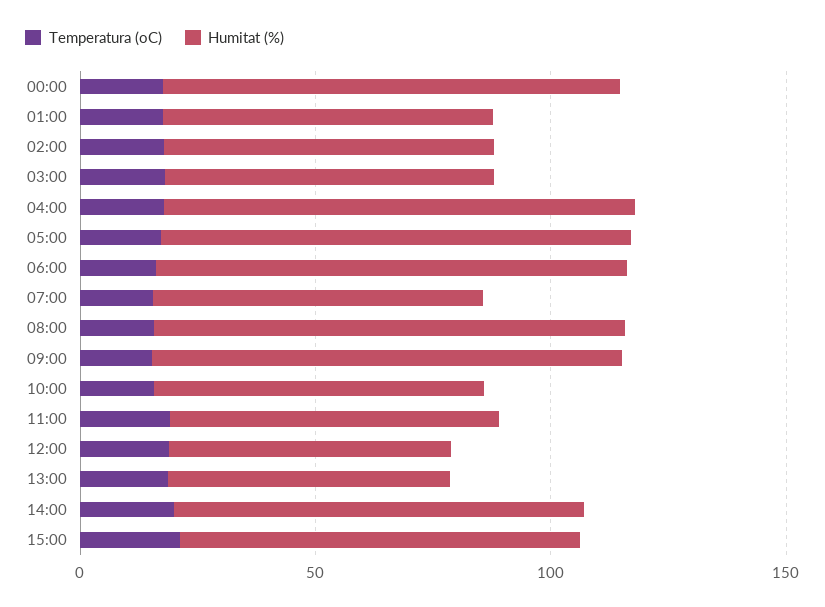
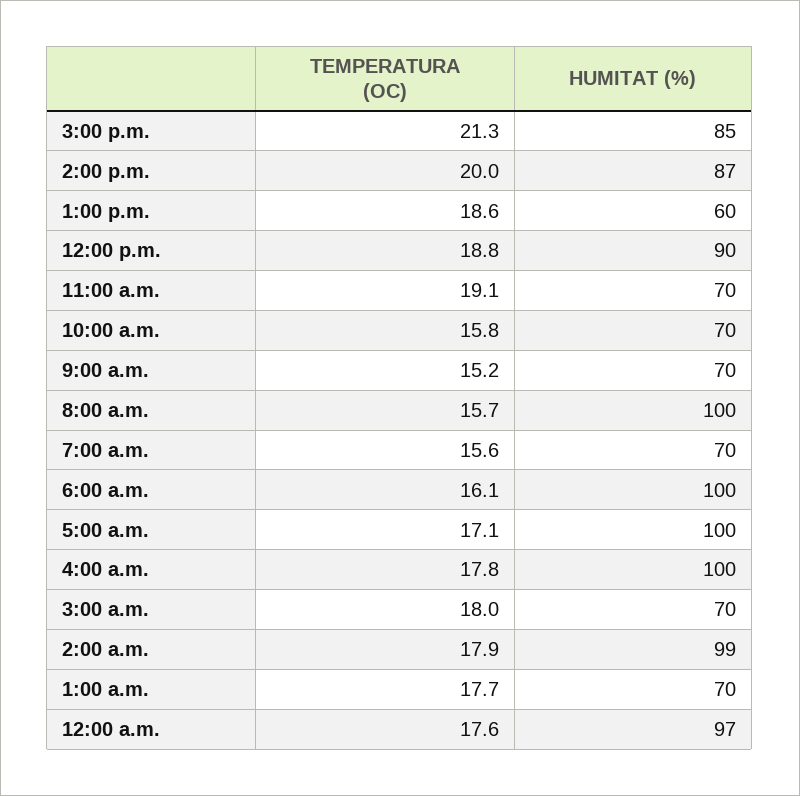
  {
    "Temperatura (oC)": {
      "00:00": 17.6,
      "01:00": 17.7,
      "02:00": 17.9,
      "03:00": 18,
      "04:00": 17.8,
      "05:00": 17.1,
      "06:00": 16.1,
      "07:00": 15.6,
      "08:00": 15.7,
      "09:00": 15.2,
      "10:00": 15.8,
      "11:00": 19.1,
      "12:00": 18.8,
      "13:00": 18.6,
      "14:00": 20,
      "15:00": 21.3
    },
    "Humitat (%)": {
      "00:00": 97,
      "01:00": 70,
-     "02:00": 70,
+     "02:00": 99,
      "03:00": 70,
      "04:00": 100,
      "05:00": 100,
      "06:00": 100,
      "07:00": 70,
      "08:00": 100,
-     "09:00": 100,
+     "09:00": 70,
      "10:00": 70,
      "11:00": 70,
-     "12:00": 60,
+     "12:00": 90,
      "13:00": 60,
      "14:00": 87,
      "15:00": 85
    }
  }

